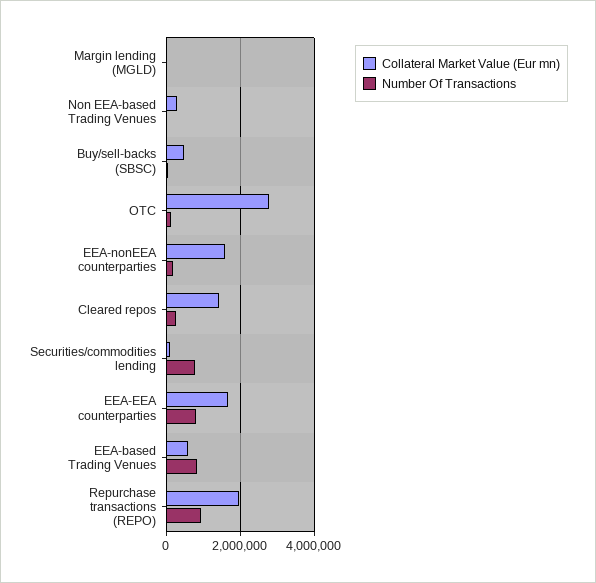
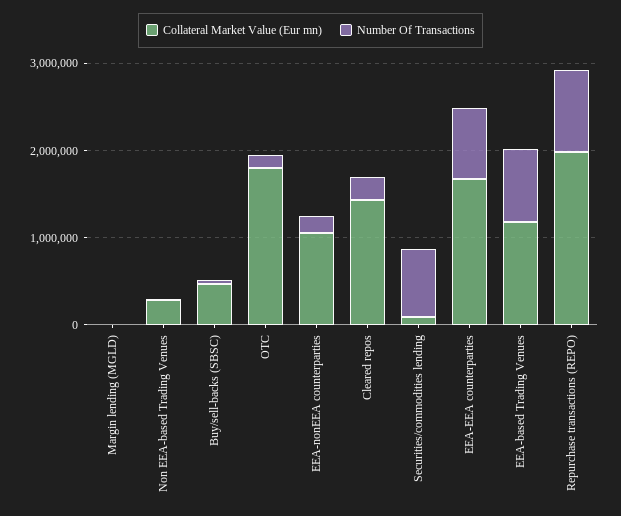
  {
    "Collateral Market Value (Eur mn)": {
      "Margin lending (MGLD)": 0,
      "Non EEA-based Trading Venues": 200000,
      "Buy/sell-backs (SBSC)": 400000,
-     "OTC": 2800000,
+     "OTC": 1800000,
-     "EEA-nonEEA counterparties": 1600000,
+     "EEA-nonEEA counterparties": 1000000,
      "Cleared repos": 1400000,
      "Securities/commodities lending": 0,
      "EEA-EEA counterparties": 1600000,
-     "EEA-based Trading Venues": 600000,
+     "EEA-based Trading Venues": 1200000,
      "Repurchase transactions (REPO)": 2000000
    },
    "Number Of Transactions": {
      "Margin lending (MGLD)": 0,
      "Non EEA-based Trading Venues": 0,
      "Buy/sell-backs (SBSC)": 0,
      "OTC": 200000,
      "EEA-nonEEA counterparties": 200000,
      "Cleared repos": 200000,
      "Securities/commodities lending": 800000,
      "EEA-EEA counterparties": 800000,
      "EEA-based Trading Venues": 800000,
      "Repurchase transactions (REPO)": 1000000
    }
  }

